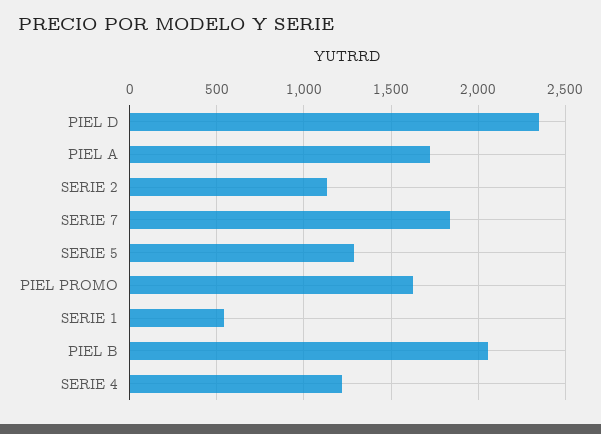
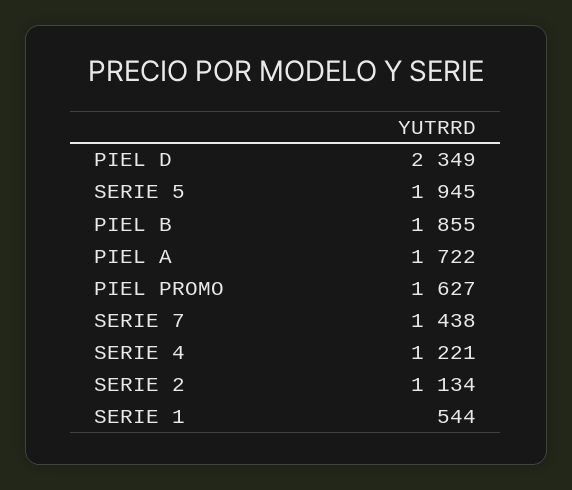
  {
    "PIEL D": 2349,
    "PIEL A": 1722,
    "SERIE 2": 1134,
-   "SERIE 7": 1850,
+   "SERIE 7": 1438,
-   "SERIE 5": 1300,
+   "SERIE 5": 1945,
    "PIEL PROMO": 1627,
    "SERIE 1": 544,
-   "PIEL B": 2050,
+   "PIEL B": 1855,
    "SERIE 4": 1221
  }

